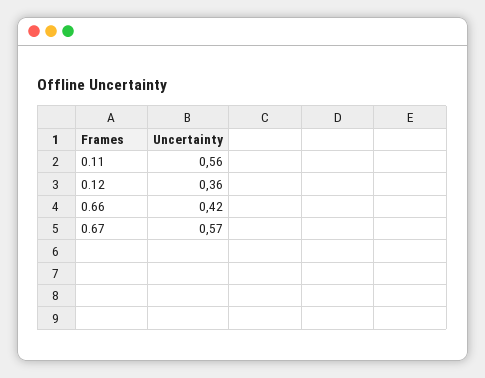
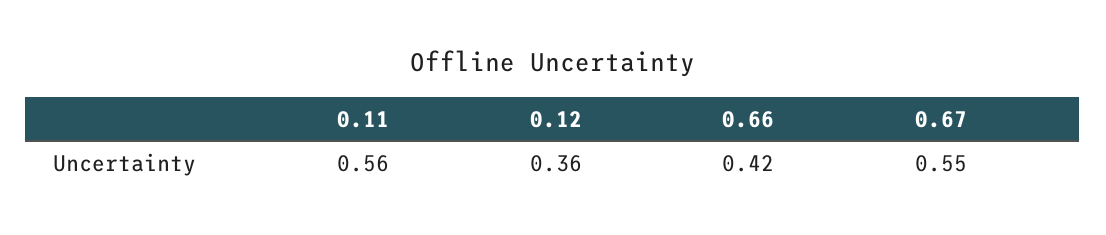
  {
    "0.11": 0.56,
    "0.12": 0.36,
    "0.66": 0.42,
-   "0.67": 0.57
+   "0.67": 0.55
  }

